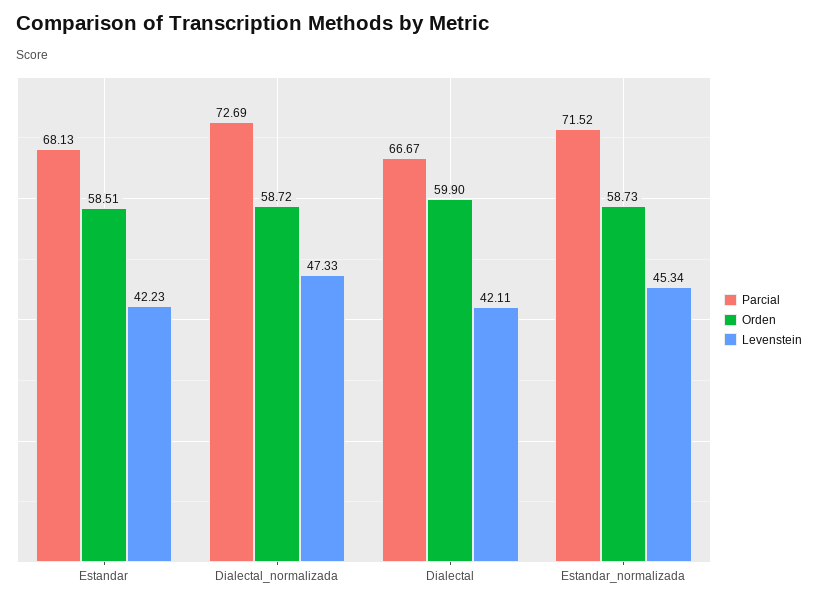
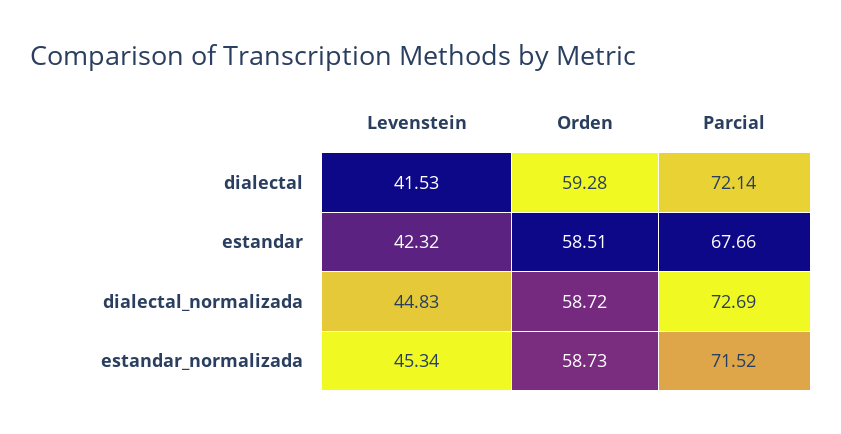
  {
    "Parcial": {
-     "Estandar": 68.13,
+     "Estandar": 67.66,
      "Dialectal_normalizada": 72.69,
-     "Dialectal": 66.67,
+     "Dialectal": 72.14,
      "Estandar_normalizada": 71.52
    },
    "Orden": {
      "Estandar": 58.51,
      "Dialectal_normalizada": 58.72,
-     "Dialectal": 59.9,
+     "Dialectal": 59.28,
      "Estandar_normalizada": 58.73
    },
    "Levenstein": {
-     "Estandar": 42.23,
+     "Estandar": 42.32,
-     "Dialectal_normalizada": 47.33,
+     "Dialectal_normalizada": 44.83,
-     "Dialectal": 42.11,
+     "Dialectal": 41.53,
      "Estandar_normalizada": 45.34
    }
  }

